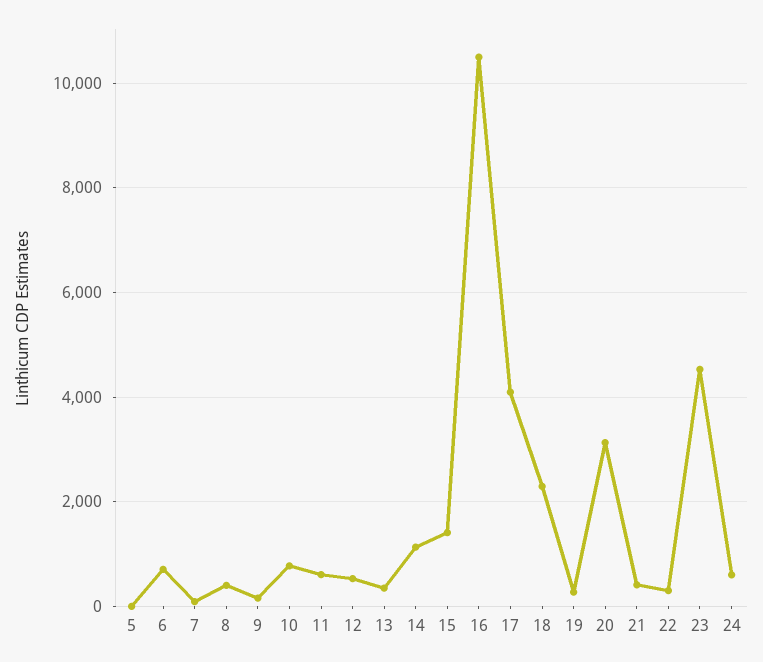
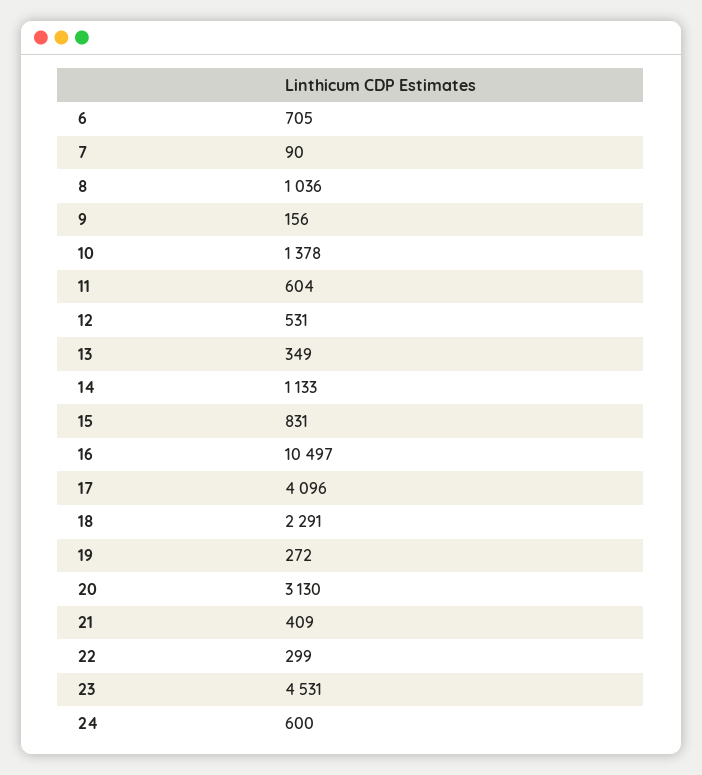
  {
-   "5": 0,
    "6": 705,
    "7": 90,
-   "8": 400,
+   "8": 1036,
    "9": 156,
-   "10": 800,
+   "10": 1378,
    "11": 604,
    "12": 531,
    "13": 349,
    "14": 1133,
-   "15": 1400,
+   "15": 831,
    "16": 10497,
    "17": 4096,
    "18": 2291,
    "19": 272,
    "20": 3130,
    "21": 409,
    "22": 299,
    "23": 4531,
    "24": 600
  }

